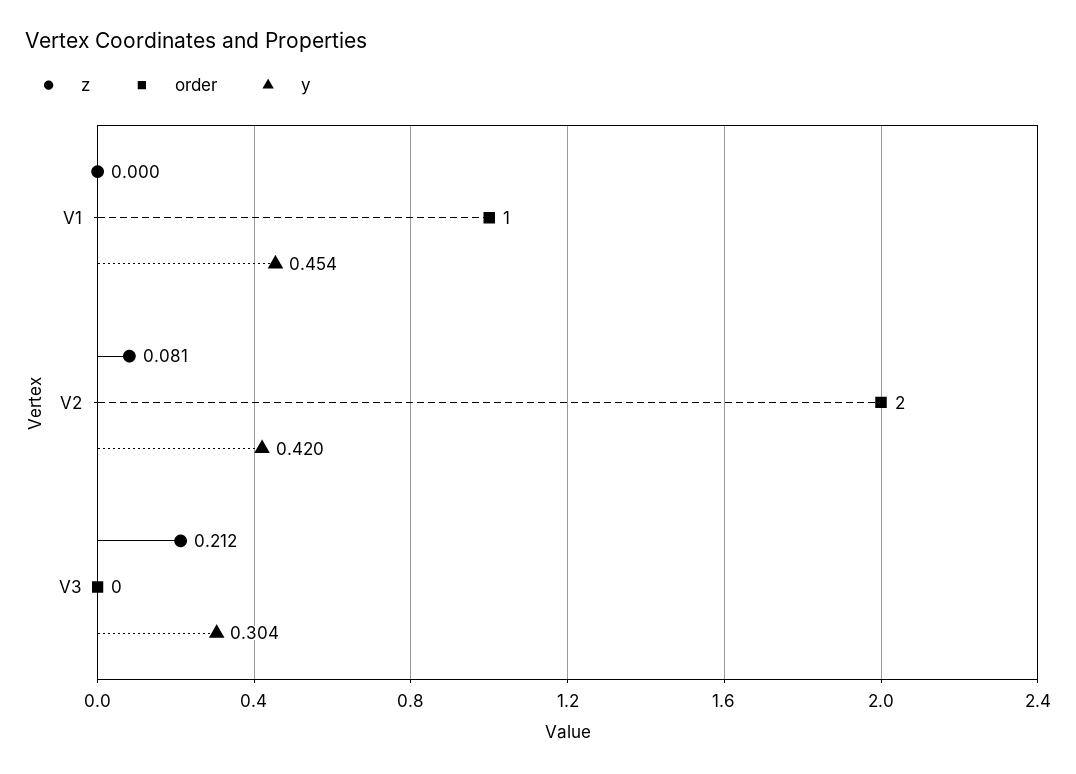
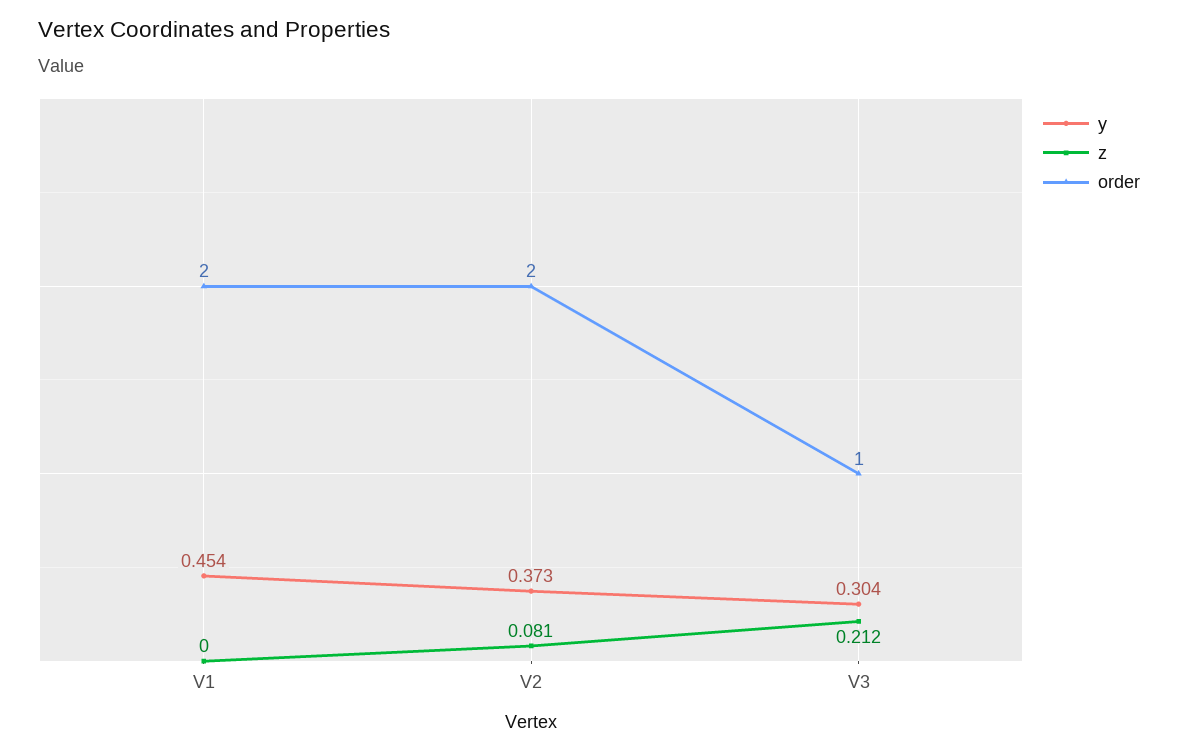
  {
    "z": {
      "V1": 0,
      "V2": 0.081,
      "V3": 0.212
    },
    "order": {
-     "V1": 1,
+     "V1": 2,
      "V2": 2,
-     "V3": 0
+     "V3": 1
    },
    "y": {
      "V1": 0.454,
-     "V2": 0.42,
+     "V2": 0.373,
      "V3": 0.304
    }
  }

